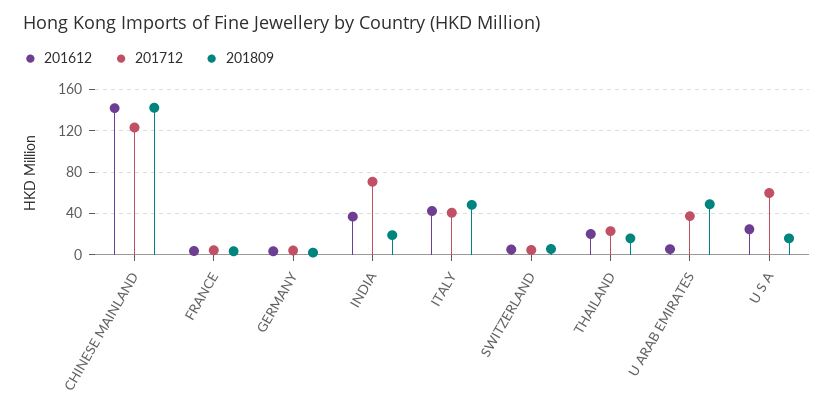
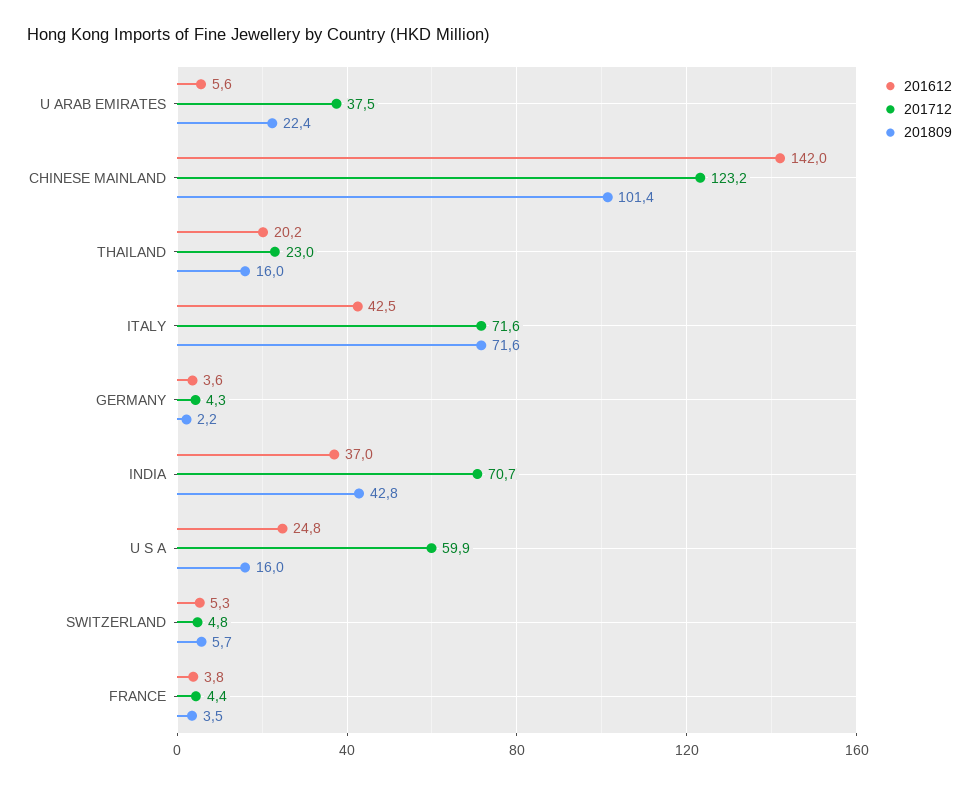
  {
    "201612": {
      "CHINESE MAINLAND": 142,
      "FRANCE": 3.8,
      "GERMANY": 3.6,
      "INDIA": 37,
      "ITALY": 42.5,
      "SWITZERLAND": 5.3,
      "THAILAND": 20.2,
      "U ARAB EMIRATES": 5.6,
      "U S A": 24.8
    },
    "201712": {
      "CHINESE MAINLAND": 123.2,
      "FRANCE": 4.4,
      "GERMANY": 4.3,
      "INDIA": 70.7,
-     "ITALY": 40,
+     "ITALY": 71.6,
      "SWITZERLAND": 4.8,
      "THAILAND": 23,
      "U ARAB EMIRATES": 37.5,
      "U S A": 59.9
    },
    "201809": {
-     "CHINESE MAINLAND": 140,
+     "CHINESE MAINLAND": 101.4,
      "FRANCE": 3.5,
      "GERMANY": 2.2,
-     "INDIA": 20,
+     "INDIA": 42.8,
-     "ITALY": 50,
+     "ITALY": 71.6,
      "SWITZERLAND": 5.7,
      "THAILAND": 16,
-     "U ARAB EMIRATES": 50,
+     "U ARAB EMIRATES": 22.4,
      "U S A": 16
    }
  }

